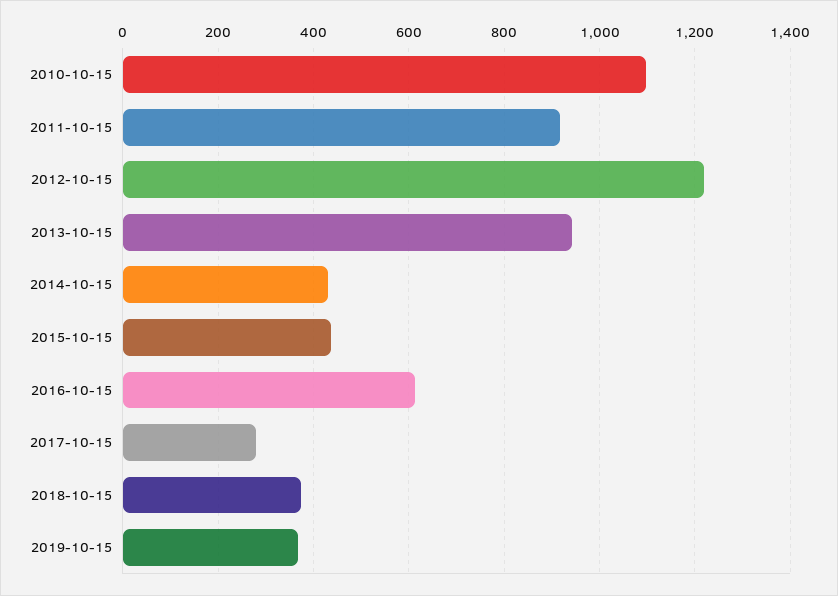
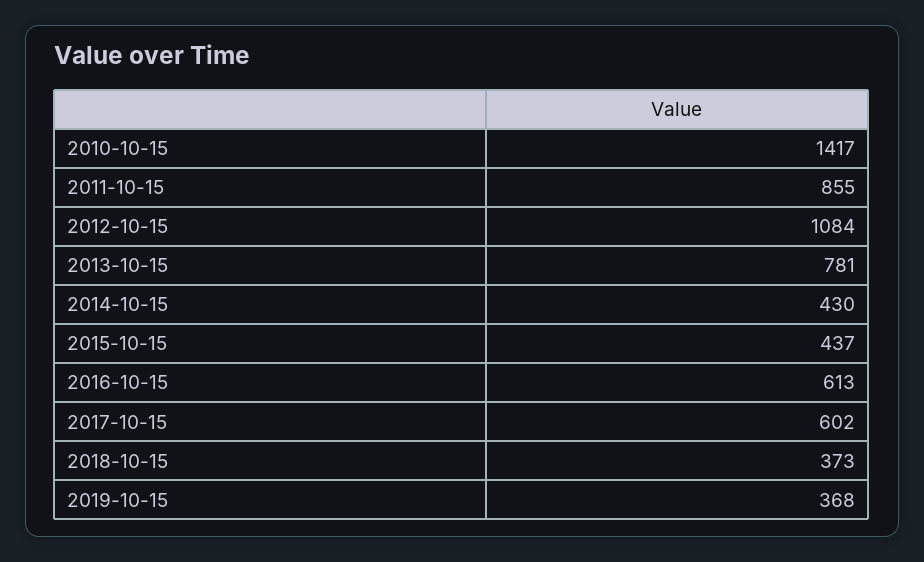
  {
-   "2010-10-15": 1100,
+   "2010-10-15": 1417,
-   "2011-10-15": 920,
+   "2011-10-15": 855,
-   "2012-10-15": 1220,
+   "2012-10-15": 1084,
-   "2013-10-15": 940,
+   "2013-10-15": 781,
    "2014-10-15": 430,
    "2015-10-15": 437,
    "2016-10-15": 613,
-   "2017-10-15": 280,
+   "2017-10-15": 602,
    "2018-10-15": 373,
    "2019-10-15": 368
  }

